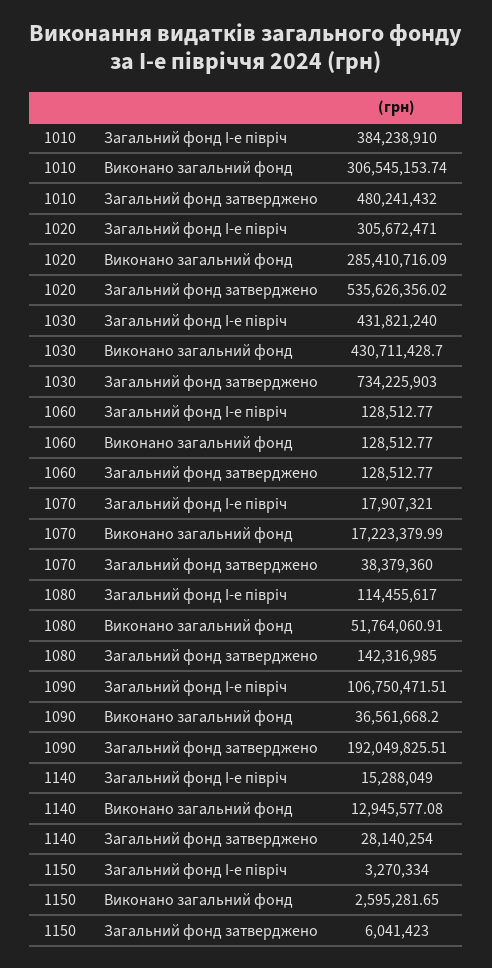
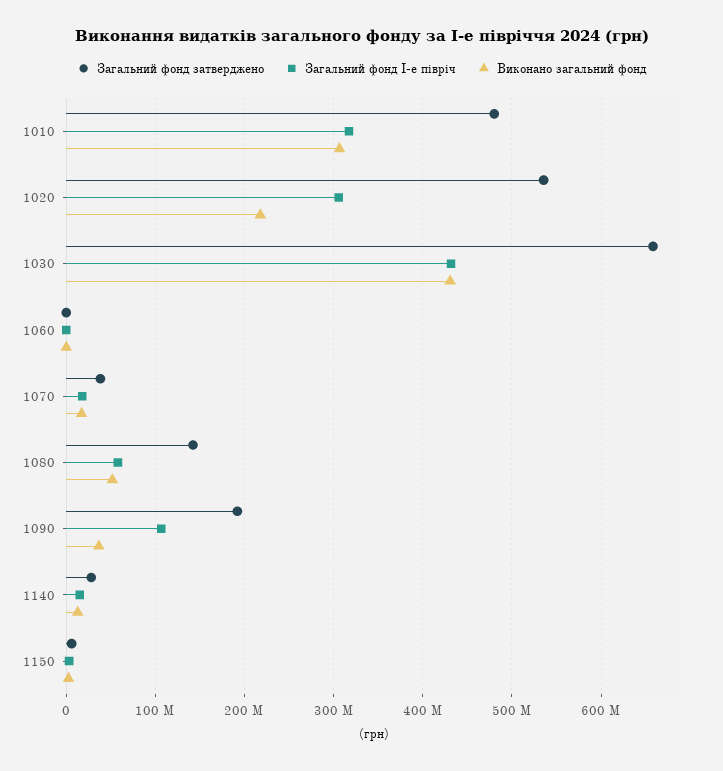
  {
    "Загальний фонд І-е півріч": {
-     "1010": 384238910,
+     "1010": 320000000,
      "1020": 305672471,
      "1030": 431821240,
      "1060": 128512.77,
      "1070": 17907321,
-     "1080": 114455617,
+     "1080": 60000000,
      "1090": 106750471.51,
      "1140": 15288049,
      "1150": 3270334
    },
    "Виконано загальний фонд": {
      "1010": 306545153.74,
-     "1020": 285410716.09,
+     "1020": 220000000,
      "1030": 430711428.7,
      "1060": 128512.77,
      "1070": 17223379.99,
      "1080": 51764060.91,
      "1090": 36561668.2,
      "1140": 12945577.08,
      "1150": 2595281.65
    },
    "Загальний фонд затверджено": {
      "1010": 480241432,
      "1020": 535626356.02,
-     "1030": 734225903,
+     "1030": 660000000,
      "1060": 128512.77,
      "1070": 38379360,
      "1080": 142316985,
      "1090": 192049825.51,
      "1140": 28140254,
      "1150": 6041423
    }
  }

